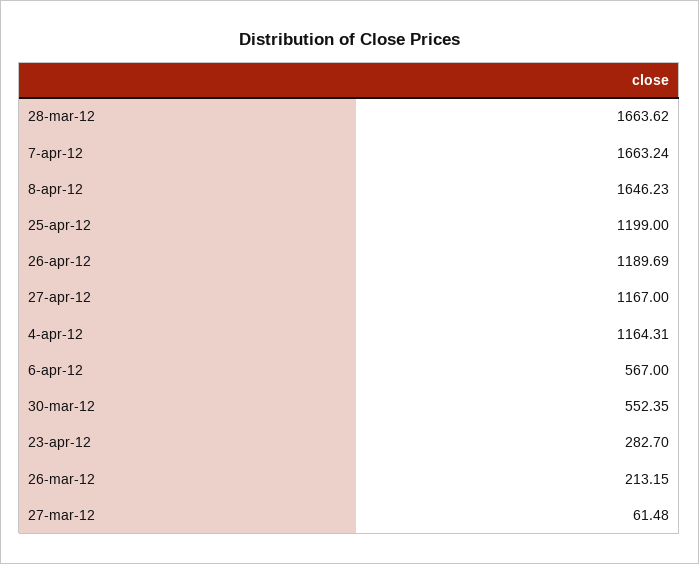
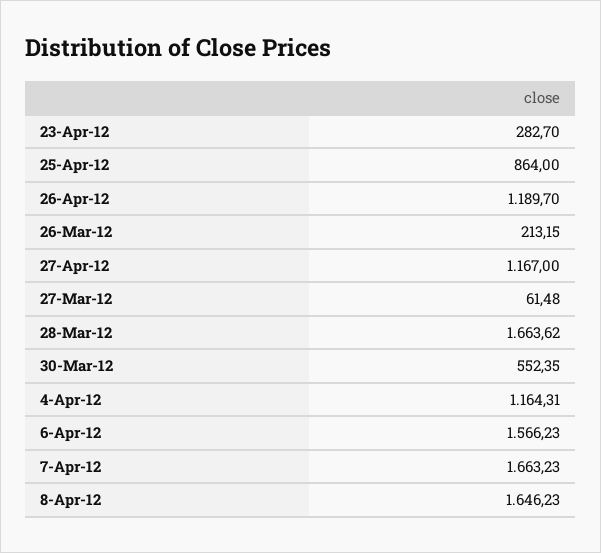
  {
    "28-mar-12": 1663.62,
-   "7-apr-12": 1663.24,
+   "7-apr-12": 1663.23,
    "8-apr-12": 1646.23,
-   "25-apr-12": 1199,
+   "25-apr-12": 864,
-   "26-apr-12": 1189.69,
+   "26-apr-12": 1189.7,
    "27-apr-12": 1167,
    "4-apr-12": 1164.31,
-   "6-apr-12": 567,
+   "6-apr-12": 1566.23,
    "30-mar-12": 552.35,
    "23-apr-12": 282.7,
    "26-mar-12": 213.15,
    "27-mar-12": 61.48
  }

